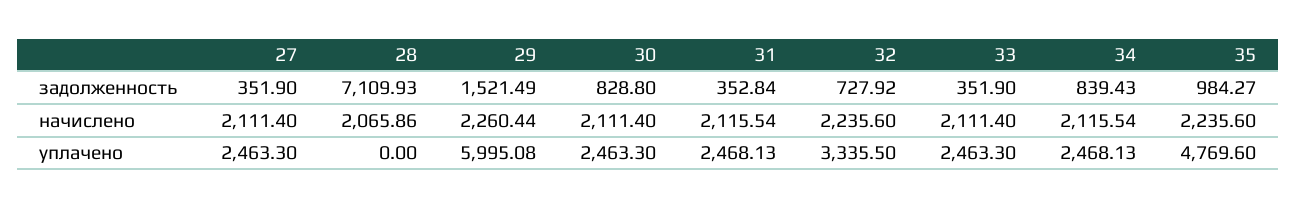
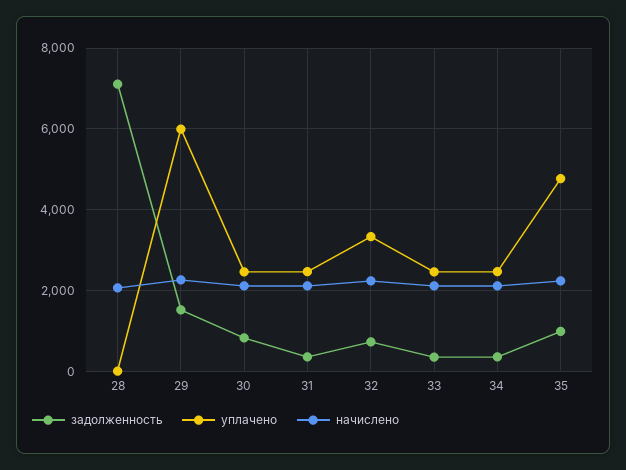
  {
    "задолженность": {
-     "27": 351.9,
      "28": 7109.93,
      "29": 1521.49,
      "30": 828.8,
      "31": 352.84,
      "32": 727.92,
      "33": 351.9,
-     "34": 839.43,
+     "34": 400,
      "35": 984.27
    },
    "начислено": {
-     "27": 2111.4,
      "28": 2065.86,
      "29": 2260.44,
      "30": 2111.4,
      "31": 2115.54,
      "32": 2235.6,
      "33": 2111.4,
      "34": 2115.54,
      "35": 2235.6
    },
    "уплачено": {
-     "27": 2463.3,
      "28": 0,
      "29": 5995.08,
      "30": 2463.3,
      "31": 2468.13,
      "32": 3335.5,
      "33": 2463.3,
      "34": 2468.13,
      "35": 4769.6
    }
  }

